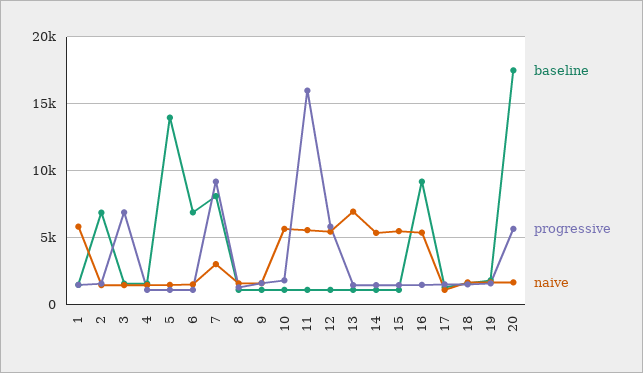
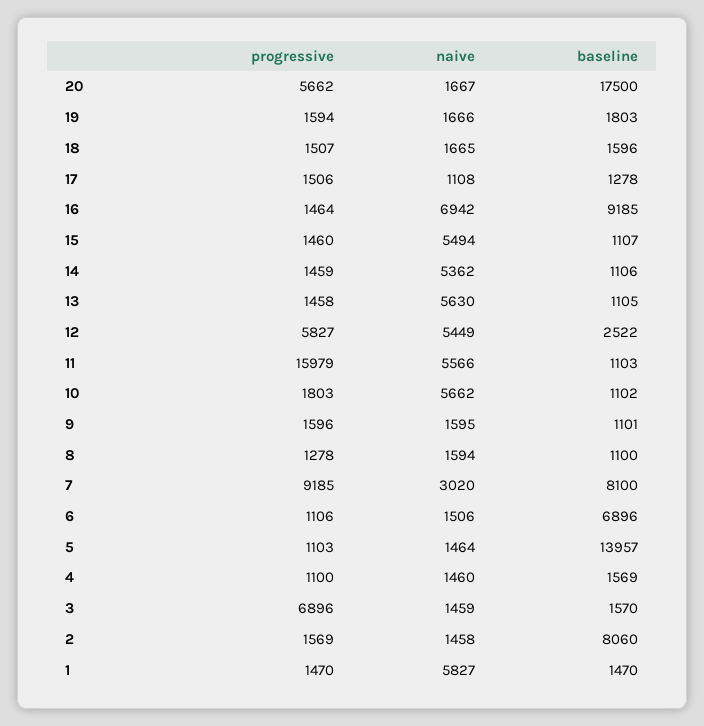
  {
    "baseline": {
      "1": 1470,
-     "2": 7000,
+     "2": 8060,
      "3": 1570,
      "4": 1569,
      "5": 13957,
      "6": 6896,
      "7": 8100,
      "8": 1100,
      "9": 1101,
      "10": 1102,
      "11": 1103,
-     "12": 1000,
+     "12": 2522,
      "13": 1105,
      "14": 1106,
      "15": 1107,
      "16": 9185,
      "17": 1278,
      "18": 1596,
      "19": 1803,
      "20": 17500
    },
    "progressive": {
      "1": 1470,
      "2": 1569,
      "3": 6896,
      "4": 1100,
      "5": 1103,
      "6": 1106,
      "7": 9185,
      "8": 1278,
      "9": 1596,
      "10": 1803,
      "11": 15979,
      "12": 5827,
      "13": 1458,
      "14": 1459,
      "15": 1460,
      "16": 1464,
      "17": 1506,
      "18": 1507,
      "19": 1594,
      "20": 5662
    },
    "naive": {
      "1": 5827,
      "2": 1458,
      "3": 1459,
      "4": 1460,
      "5": 1464,
      "6": 1506,
      "7": 3020,
      "8": 1594,
      "9": 1595,
      "10": 5662,
      "11": 5566,
      "12": 5449,
-     "13": 7000,
+     "13": 5630,
      "14": 5362,
      "15": 5494,
-     "16": 5500,
+     "16": 6942,
      "17": 1108,
      "18": 1665,
      "19": 1666,
      "20": 1667
    }
  }

